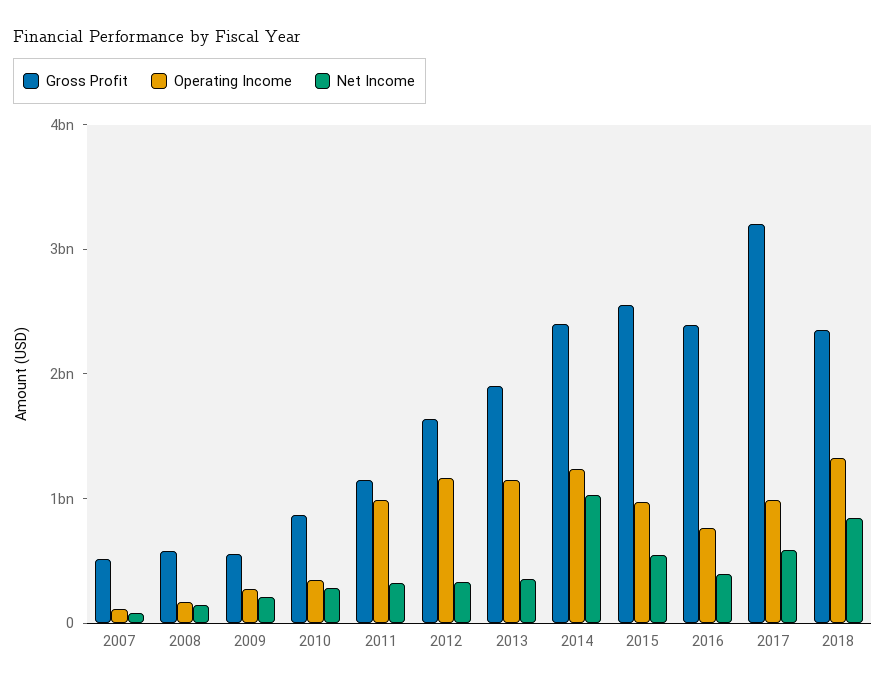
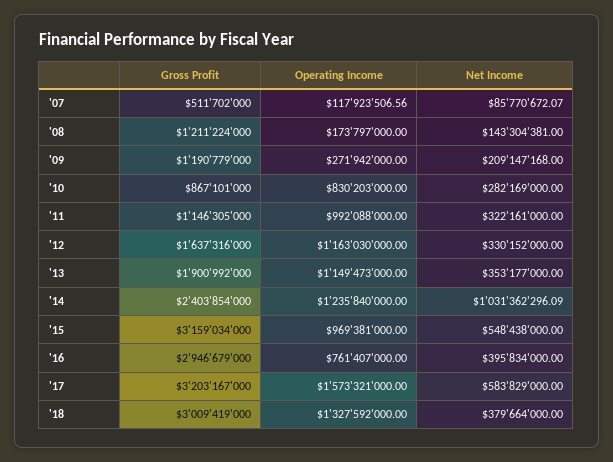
  {
    "Gross Profit": {
      "2007": 511702000,
-     "2008": 600000000,
+     "2008": 1211224000,
-     "2009": 600000000,
+     "2009": 1190779000,
      "2010": 867101000,
      "2011": 1146305000,
      "2012": 1637316000,
      "2013": 1900992000,
      "2014": 2403854000,
-     "2015": 2600000000,
+     "2015": 3159034000,
-     "2016": 2400000000,
+     "2016": 2946679000,
      "2017": 3203167000,
-     "2018": 2400000000
+     "2018": 3009419000
    },
    "Operating Income": {
      "2007": 117923506.56,
      "2008": 173797000,
      "2009": 271942000,
-     "2010": 400000000,
+     "2010": 830203000,
      "2011": 992088000,
      "2012": 1163030000,
      "2013": 1149473000,
      "2014": 1235840000,
      "2015": 969381000,
      "2016": 761407000,
-     "2017": 1000000000,
+     "2017": 1573321000,
      "2018": 1327592000
    },
    "Net Income": {
      "2007": 85770672.07,
      "2008": 143304381,
      "2009": 209147168,
      "2010": 282169000,
      "2011": 322161000,
      "2012": 330152000,
      "2013": 353177000,
      "2014": 1031362296.09,
      "2015": 548438000,
      "2016": 395834000,
      "2017": 583829000,
-     "2018": 800000000
+     "2018": 379664000
    }
  }

